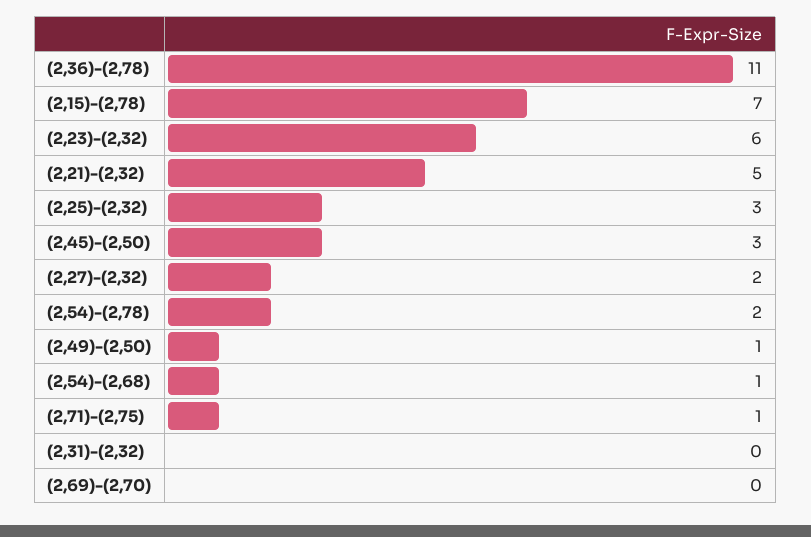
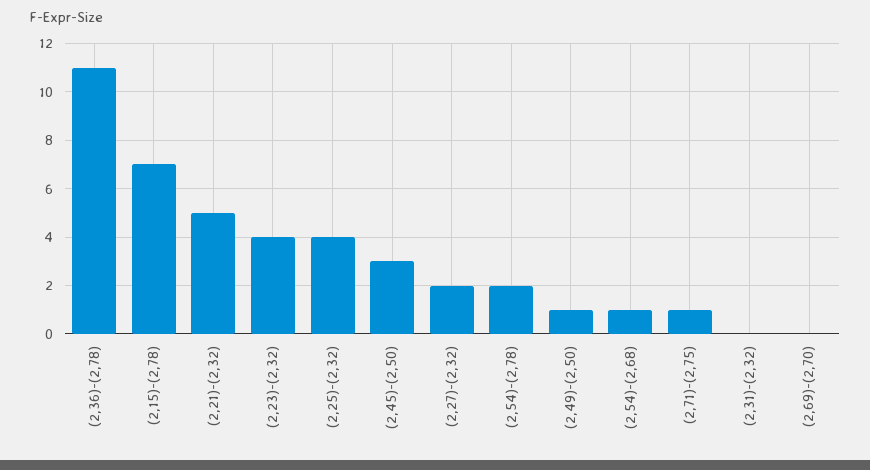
  {
    "(2,36)-(2,78)": 11,
    "(2,15)-(2,78)": 7,
-   "(2,23)-(2,32)": 6,
+   "(2,23)-(2,32)": 4,
    "(2,21)-(2,32)": 5,
-   "(2,25)-(2,32)": 3,
+   "(2,25)-(2,32)": 4,
    "(2,45)-(2,50)": 3,
    "(2,27)-(2,32)": 2,
    "(2,54)-(2,78)": 2,
    "(2,49)-(2,50)": 1,
    "(2,54)-(2,68)": 1,
    "(2,71)-(2,75)": 1,
    "(2,31)-(2,32)": 0,
    "(2,69)-(2,70)": 0
  }

